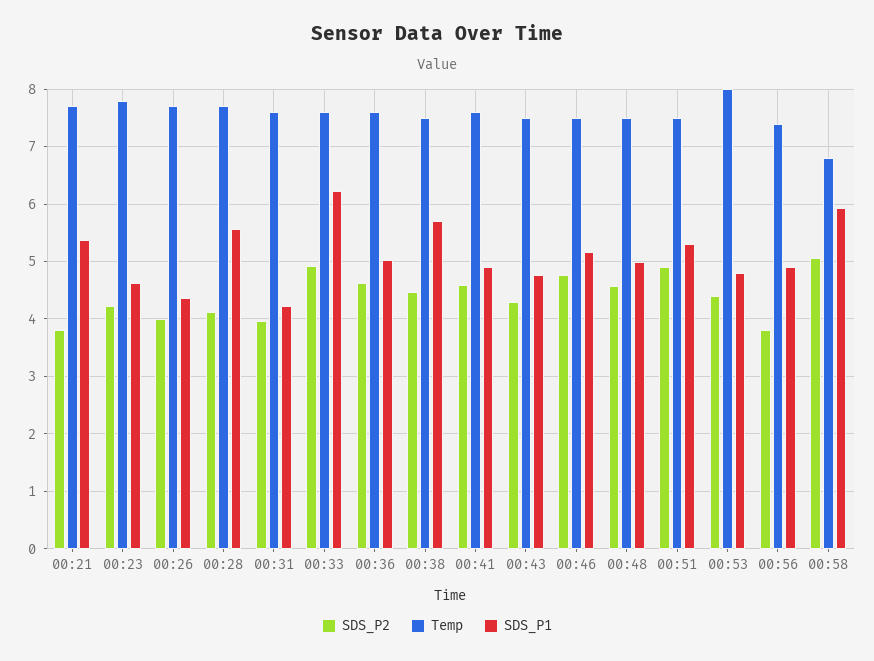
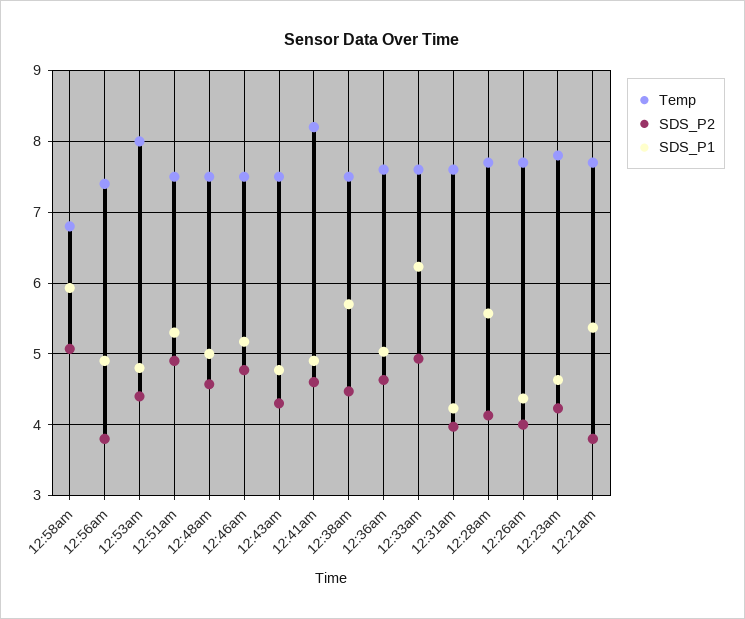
  {
    "SDS_P2": {
      "00:21": 3.8,
      "00:23": 4.2,
      "00:26": 4,
      "00:28": 4.1,
      "00:31": 4,
      "00:33": 4.9,
      "00:36": 4.6,
      "00:38": 4.5,
      "00:41": 4.6,
      "00:43": 4.3,
      "00:46": 4.8,
      "00:48": 4.6,
      "00:51": 4.9,
      "00:53": 4.4,
      "00:56": 3.8,
      "00:58": 5.1
    },
    "Temp": {
      "00:21": 7.7,
      "00:23": 7.8,
      "00:26": 7.7,
      "00:28": 7.7,
      "00:31": 7.6,
      "00:33": 7.6,
      "00:36": 7.6,
      "00:38": 7.5,
-     "00:41": 7.6,
+     "00:41": 8.2,
      "00:43": 7.5,
      "00:46": 7.5,
      "00:48": 7.5,
      "00:51": 7.5,
      "00:53": 8,
      "00:56": 7.4,
      "00:58": 6.8
    },
    "SDS_P1": {
      "00:21": 5.4,
      "00:23": 4.6,
      "00:26": 4.4,
      "00:28": 5.6,
      "00:31": 4.2,
      "00:33": 6.2,
      "00:36": 5,
      "00:38": 5.7,
      "00:41": 4.9,
      "00:43": 4.8,
      "00:46": 5.2,
      "00:48": 5,
      "00:51": 5.3,
      "00:53": 4.8,
      "00:56": 4.9,
      "00:58": 5.9
    }
  }

